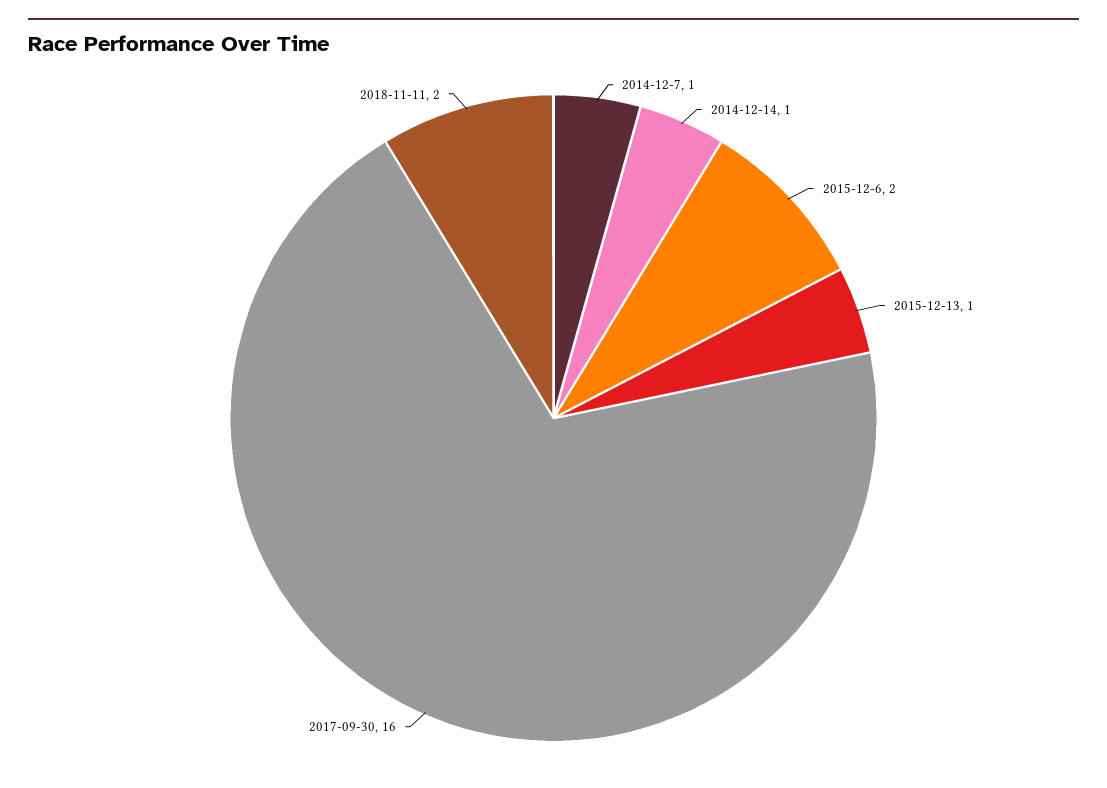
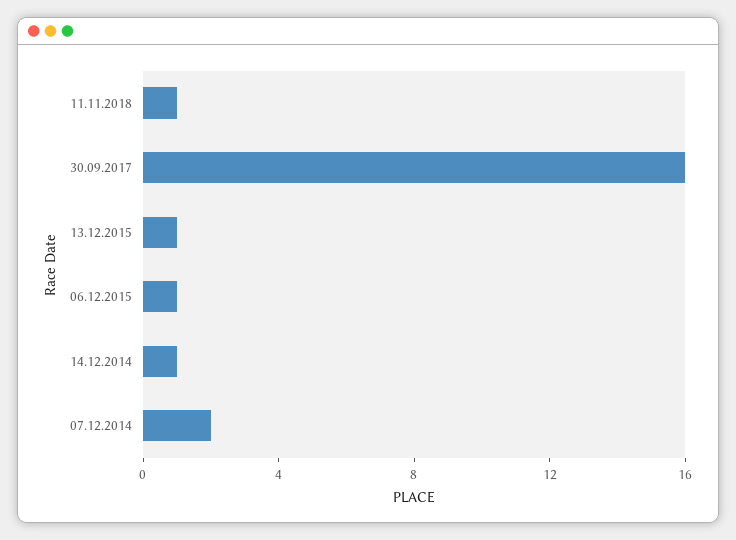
  {
-   "2014-12-7": 1,
+   "2014-12-7": 2,
    "2014-12-14": 1,
-   "2015-12-6": 2,
+   "2015-12-6": 1,
    "2015-12-13": 1,
    "2017-09-30": 16,
-   "2018-11-11": 2
+   "2018-11-11": 1
  }

